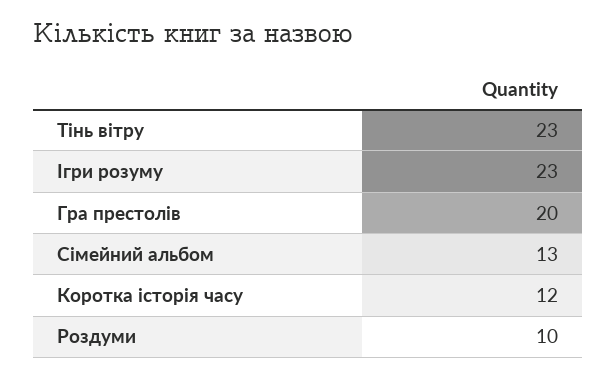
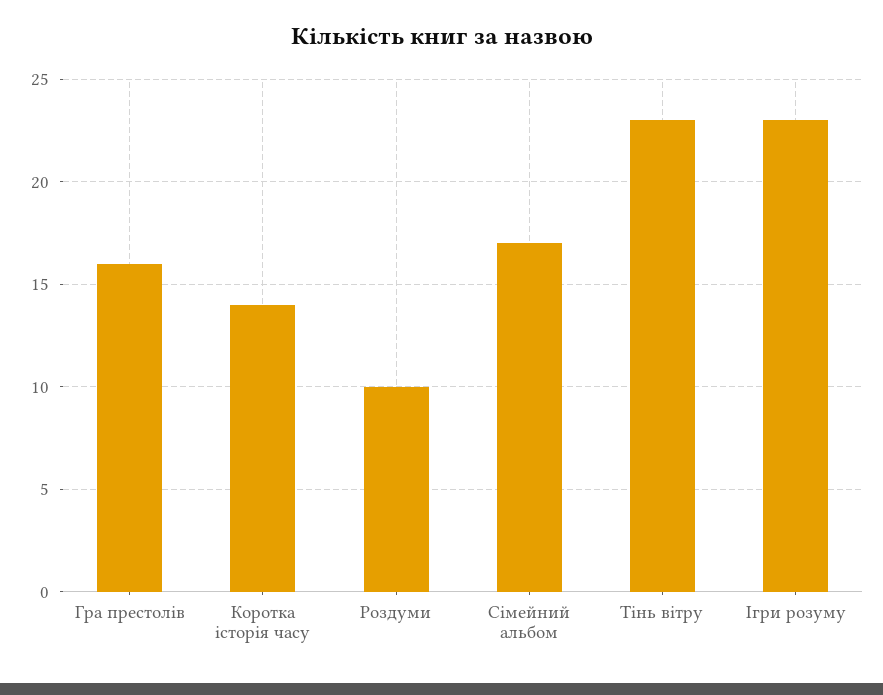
  {
    "Тінь вітру": 23,
    "Ігри розуму": 23,
-   "Гра престолів": 20,
+   "Гра престолів": 16,
-   "Сімейний альбом": 13,
+   "Сімейний альбом": 17,
-   "Коротка історія часу": 12,
+   "Коротка історія часу": 14,
    "Роздуми": 10
  }

